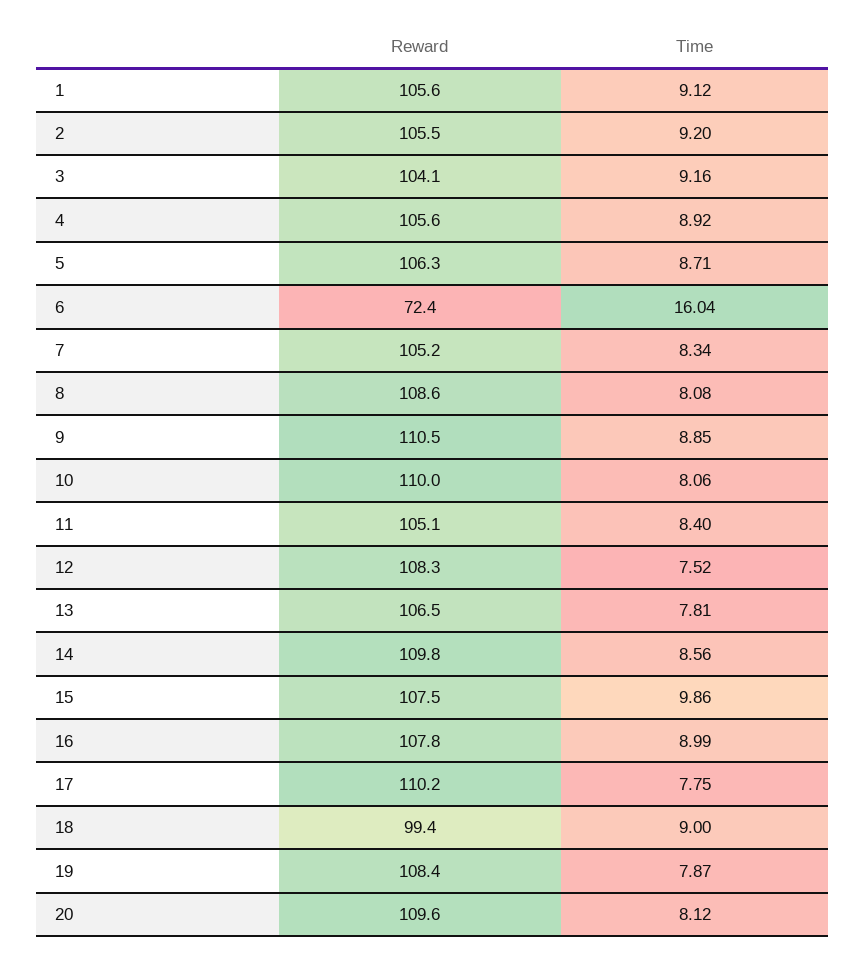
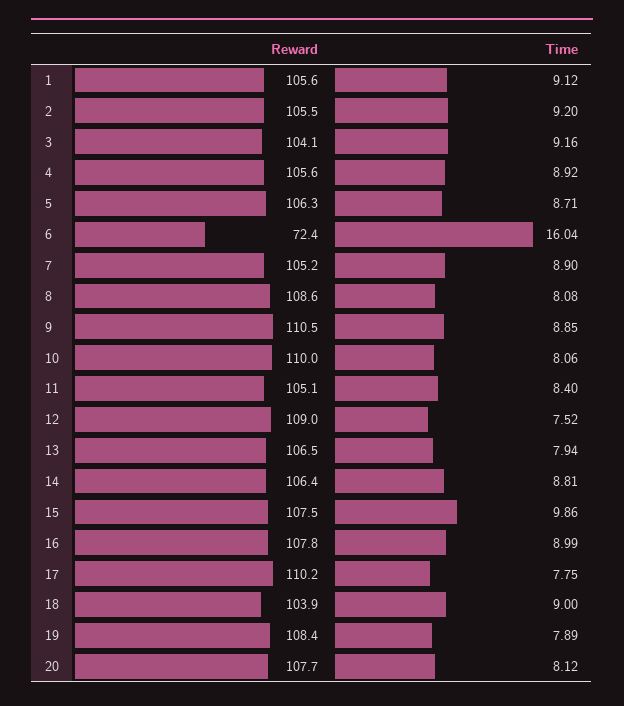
  {
    "Reward": {
      "1": 105.6,
      "2": 105.5,
      "3": 104.1,
      "4": 105.6,
      "5": 106.3,
      "6": 72.4,
      "7": 105.2,
      "8": 108.6,
      "9": 110.5,
      "10": 110,
      "11": 105.1,
-     "12": 108.3,
+     "12": 109,
      "13": 106.5,
-     "14": 109.8,
+     "14": 106.4,
      "15": 107.5,
      "16": 107.8,
      "17": 110.2,
-     "18": 99.4,
+     "18": 103.9,
      "19": 108.4,
-     "20": 109.6
+     "20": 107.7
    },
    "Time": {
      "1": 9.12,
      "2": 9.2,
      "3": 9.16,
      "4": 8.92,
      "5": 8.71,
      "6": 16.04,
-     "7": 8.34,
+     "7": 8.9,
      "8": 8.08,
      "9": 8.85,
      "10": 8.06,
      "11": 8.4,
      "12": 7.52,
-     "13": 7.81,
+     "13": 7.94,
-     "14": 8.56,
+     "14": 8.81,
      "15": 9.86,
      "16": 8.99,
      "17": 7.75,
      "18": 9,
-     "19": 7.87,
+     "19": 7.89,
      "20": 8.12
    }
  }

